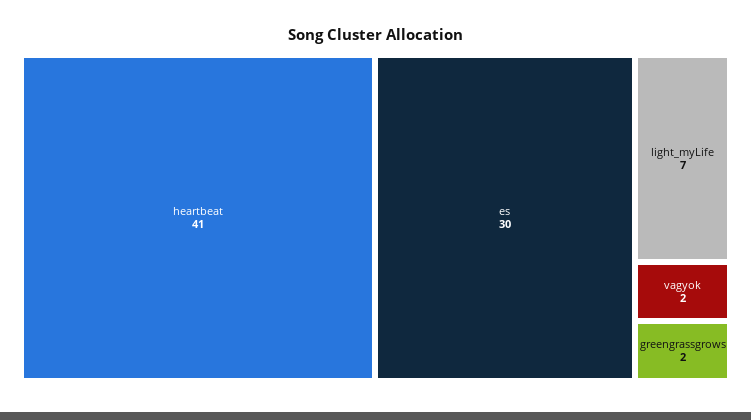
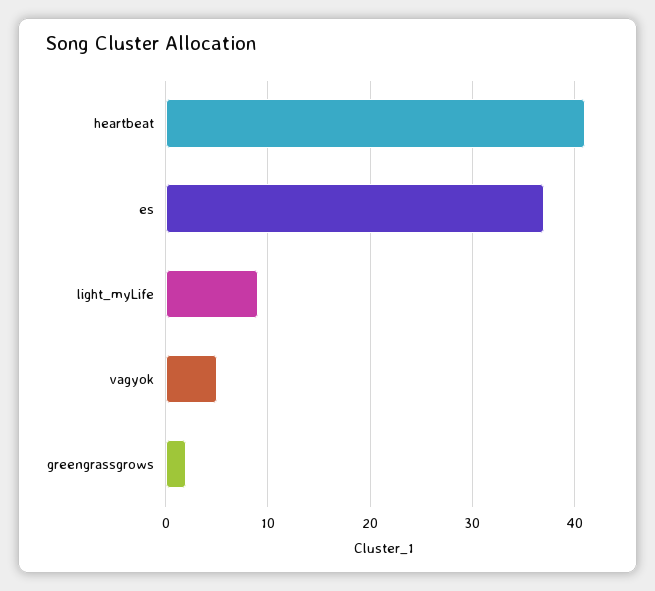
  {
    "heartbeat": 41,
-   "es": 30,
+   "es": 37,
-   "light_myLife": 7,
+   "light_myLife": 9,
-   "vagyok": 2,
+   "vagyok": 5,
    "greengrassgrows": 2
  }

